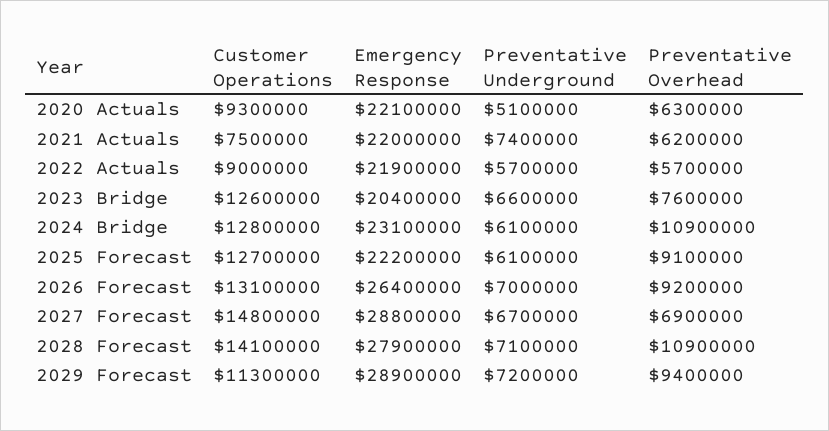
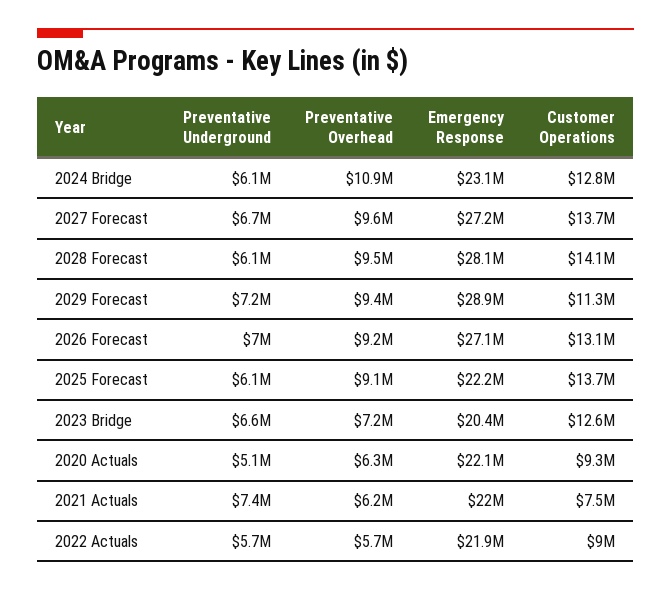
  {
    "Customer Operations": {
      "2020 Actuals": 9300000,
      "2021 Actuals": 7500000,
      "2022 Actuals": 9000000,
      "2023 Bridge": 12600000,
      "2024 Bridge": 12800000,
-     "2025 Forecast": 12700000,
+     "2025 Forecast": 13700000,
      "2026 Forecast": 13100000,
-     "2027 Forecast": 14800000,
+     "2027 Forecast": 13700000,
      "2028 Forecast": 14100000,
      "2029 Forecast": 11300000
    },
    "Emergency Response": {
      "2020 Actuals": 22100000,
      "2021 Actuals": 22000000,
      "2022 Actuals": 21900000,
      "2023 Bridge": 20400000,
      "2024 Bridge": 23100000,
      "2025 Forecast": 22200000,
-     "2026 Forecast": 26400000,
+     "2026 Forecast": 27100000,
-     "2027 Forecast": 28800000,
+     "2027 Forecast": 27200000,
-     "2028 Forecast": 27900000,
+     "2028 Forecast": 28100000,
      "2029 Forecast": 28900000
    },
    "Preventative Underground": {
      "2020 Actuals": 5100000,
      "2021 Actuals": 7400000,
      "2022 Actuals": 5700000,
      "2023 Bridge": 6600000,
      "2024 Bridge": 6100000,
      "2025 Forecast": 6100000,
      "2026 Forecast": 7000000,
      "2027 Forecast": 6700000,
-     "2028 Forecast": 7100000,
+     "2028 Forecast": 6100000,
      "2029 Forecast": 7200000
    },
    "Preventative Overhead": {
      "2020 Actuals": 6300000,
      "2021 Actuals": 6200000,
      "2022 Actuals": 5700000,
-     "2023 Bridge": 7600000,
+     "2023 Bridge": 7200000,
      "2024 Bridge": 10900000,
      "2025 Forecast": 9100000,
      "2026 Forecast": 9200000,
-     "2027 Forecast": 6900000,
+     "2027 Forecast": 9600000,
-     "2028 Forecast": 10900000,
+     "2028 Forecast": 9500000,
      "2029 Forecast": 9400000
    }
  }

